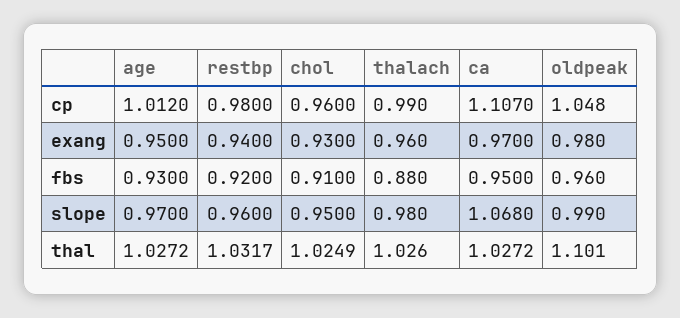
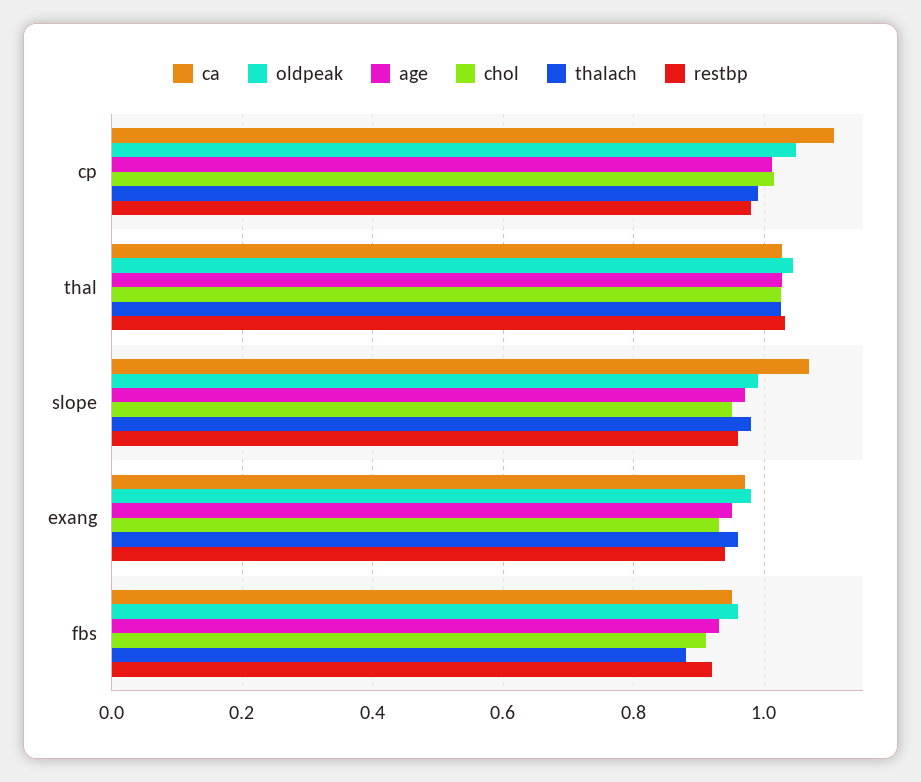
  {
    "age": {
      "cp": 1.012,
      "exang": 0.95,
      "fbs": 0.93,
      "slope": 0.97,
      "thal": 1.0272
    },
    "restbp": {
      "cp": 0.98,
      "exang": 0.94,
      "fbs": 0.92,
      "slope": 0.96,
      "thal": 1.0317
    },
    "chol": {
-     "cp": 0.96,
+     "cp": 1.02,
      "exang": 0.93,
      "fbs": 0.91,
      "slope": 0.95,
      "thal": 1.0249
    },
    "thalach": {
      "cp": 0.99,
      "exang": 0.96,
      "fbs": 0.88,
      "slope": 0.98,
      "thal": 1.026
    },
    "ca": {
      "cp": 1.107,
      "exang": 0.97,
      "fbs": 0.95,
      "slope": 1.068,
      "thal": 1.0272
    },
    "oldpeak": {
      "cp": 1.048,
      "exang": 0.98,
      "fbs": 0.96,
      "slope": 0.99,
-     "thal": 1.101
+     "thal": 1.04
    }
  }

